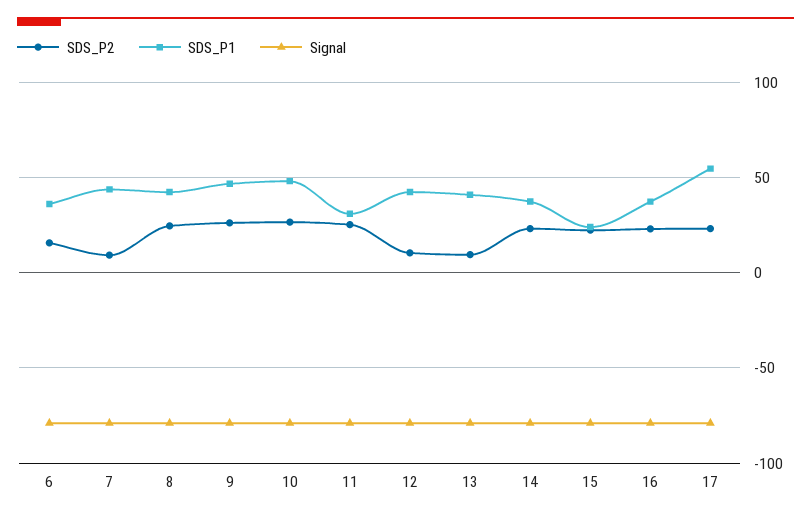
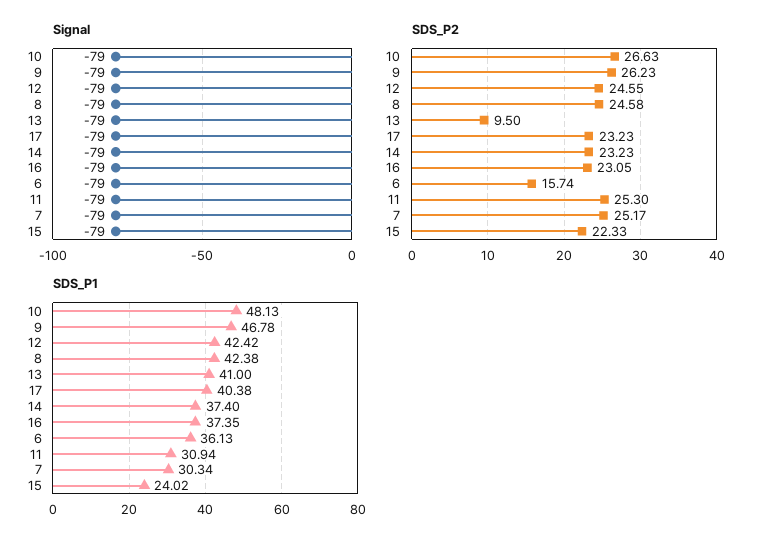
  {
    "SDS_P2": {
      "6": 15.74,
-     "7": 10,
+     "7": 25.17,
      "8": 24.58,
      "9": 26.23,
      "10": 26.63,
      "11": 25.3,
-     "12": 10,
+     "12": 24.55,
      "13": 9.5,
      "14": 23.23,
      "15": 22.33,
      "16": 23.05,
      "17": 23.23
    },
    "SDS_P1": {
      "6": 36.13,
-     "7": 45,
+     "7": 30.34,
      "8": 42.38,
      "9": 46.78,
      "10": 48.13,
      "11": 30.94,
      "12": 42.42,
      "13": 41,
      "14": 37.4,
      "15": 24.02,
      "16": 37.35,
-     "17": 55
+     "17": 40.38
    },
    "Signal": {
      "6": -79,
      "7": -79,
      "8": -79,
      "9": -79,
      "10": -79,
      "11": -79,
      "12": -79,
      "13": -79,
      "14": -79,
      "15": -79,
      "16": -79,
      "17": -79
    }
  }

